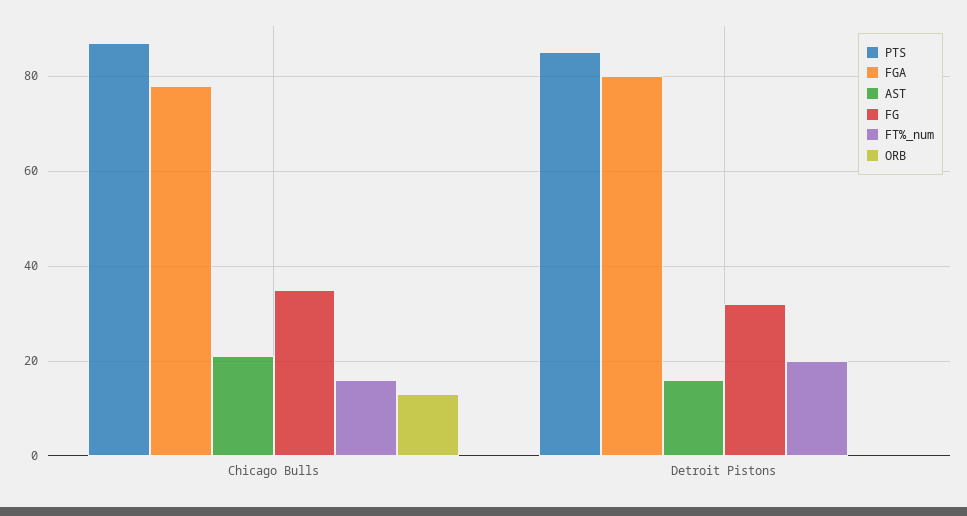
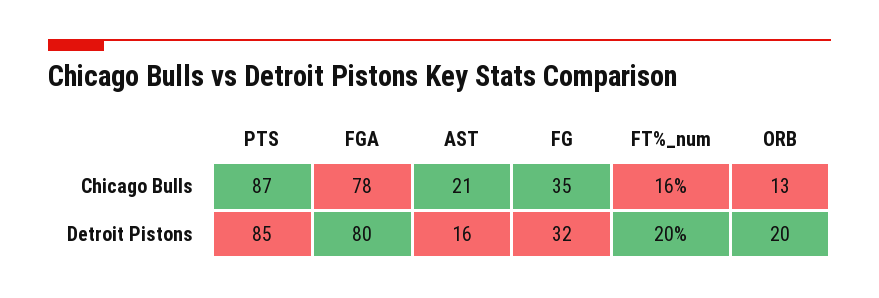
  {
    "PTS": {
      "Chicago Bulls": 87,
      "Detroit Pistons": 85
    },
    "FGA": {
      "Chicago Bulls": 78,
      "Detroit Pistons": 80
    },
    "AST": {
      "Chicago Bulls": 21,
      "Detroit Pistons": 16
    },
    "FG": {
      "Chicago Bulls": 35,
      "Detroit Pistons": 32
    },
    "FT%_num": {
      "Chicago Bulls": 16,
      "Detroit Pistons": 20
    },
    "ORB": {
      "Chicago Bulls": 13,
-     "Detroit Pistons": 0
+     "Detroit Pistons": 20
    }
  }

